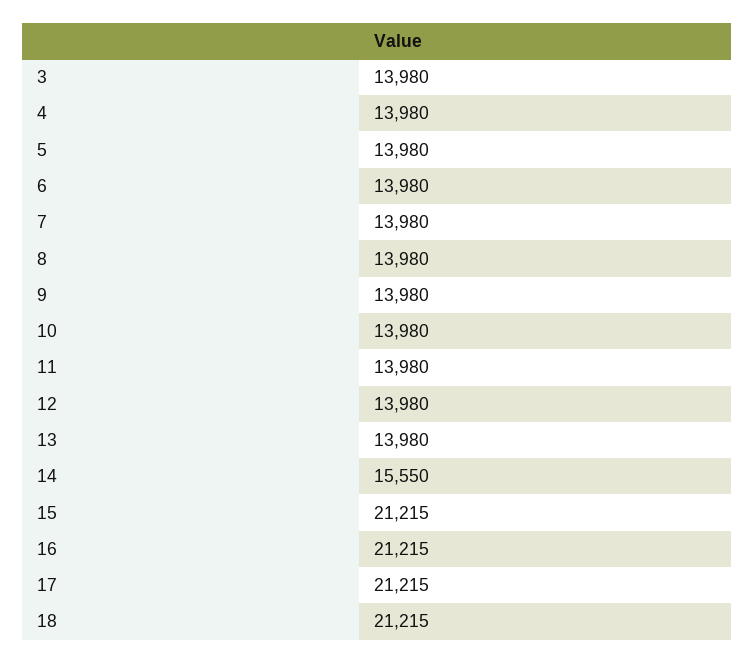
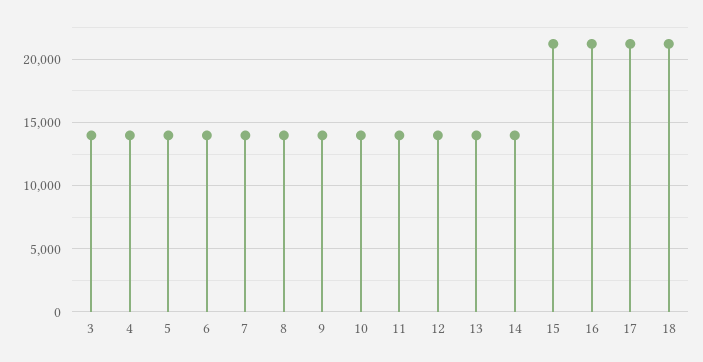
  {
    "3": 13980,
    "4": 13980,
    "5": 13980,
    "6": 13980,
    "7": 13980,
    "8": 13980,
    "9": 13980,
    "10": 13980,
    "11": 13980,
    "12": 13980,
    "13": 13980,
-   "14": 15550,
+   "14": 14000,
    "15": 21215,
    "16": 21215,
    "17": 21215,
    "18": 21215
  }

